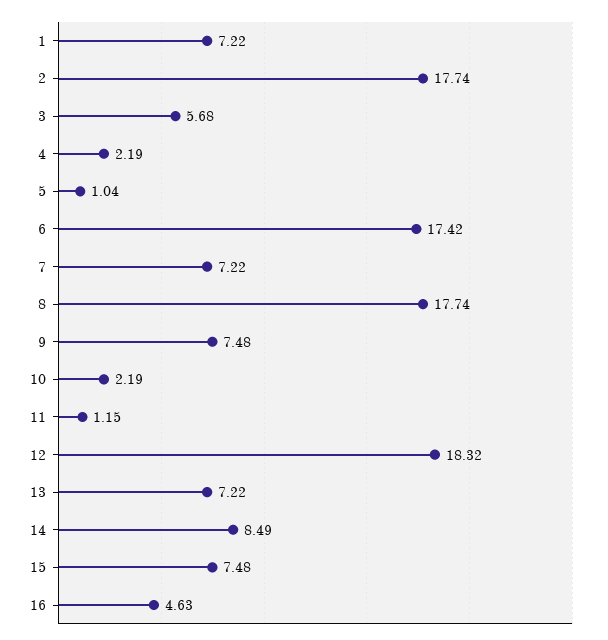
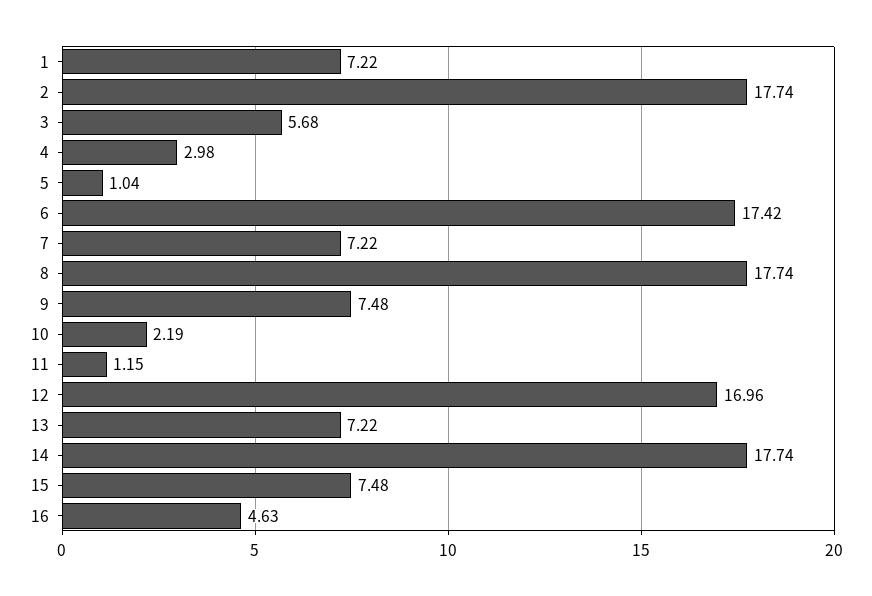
  {
    "1": 7.22,
    "2": 17.74,
    "3": 5.68,
-   "4": 2.19,
+   "4": 2.98,
    "5": 1.04,
    "6": 17.42,
    "7": 7.22,
    "8": 17.74,
    "9": 7.48,
    "10": 2.19,
    "11": 1.15,
-   "12": 18.32,
+   "12": 16.96,
    "13": 7.22,
-   "14": 8.49,
+   "14": 17.74,
    "15": 7.48,
    "16": 4.63
  }

